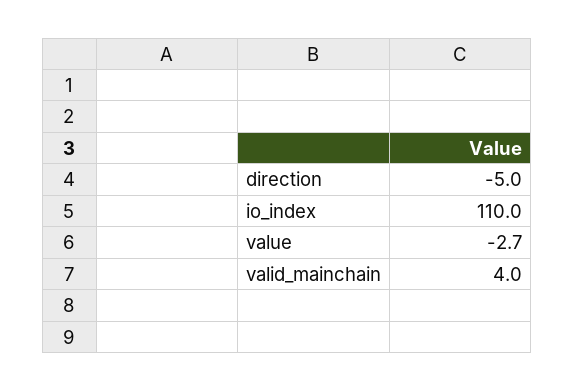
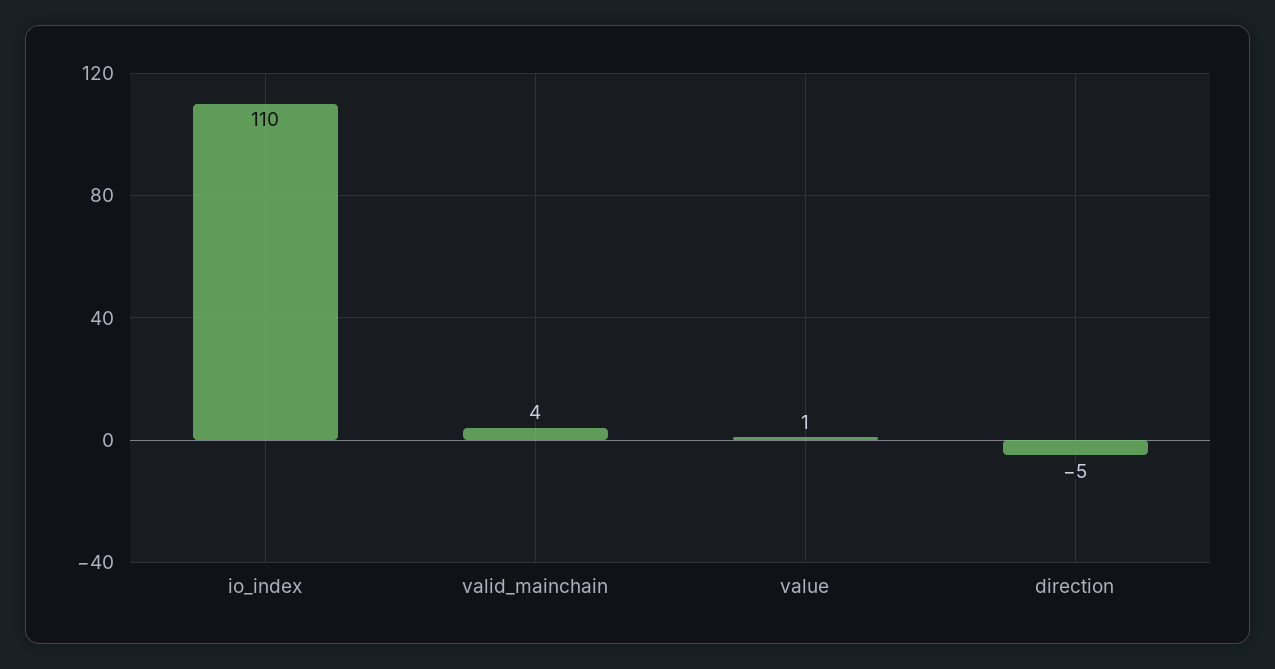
  {
    "direction": -5,
    "io_index": 110,
-   "value": -2.7,
+   "value": 1,
    "valid_mainchain": 4
  }

